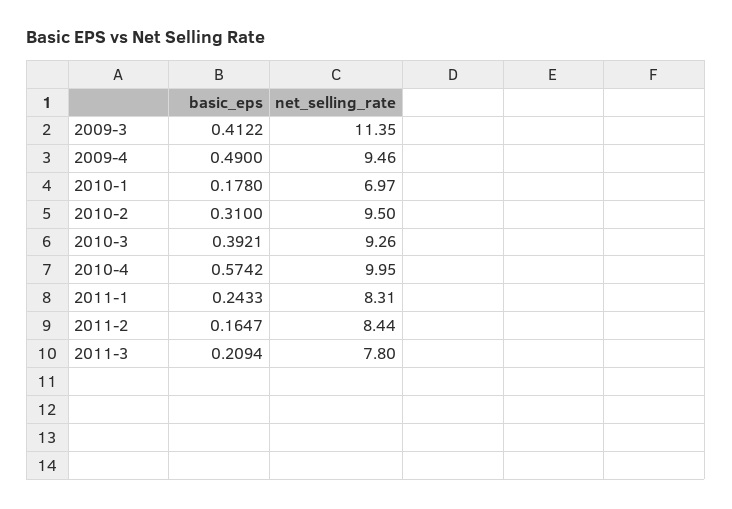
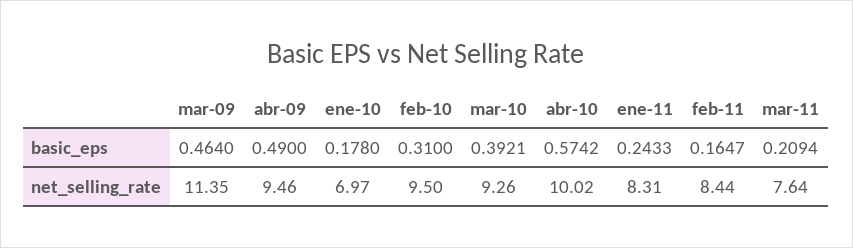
  {
    "basic_eps": {
-     "2009-3": 0.4122,
+     "2009-3": 0.464,
      "2009-4": 0.49,
      "2010-1": 0.178,
      "2010-2": 0.31,
      "2010-3": 0.3921,
      "2010-4": 0.5742,
      "2011-1": 0.2433,
      "2011-2": 0.1647,
      "2011-3": 0.2094
    },
    "net_selling_rate": {
      "2009-3": 11.35,
      "2009-4": 9.46,
      "2010-1": 6.97,
      "2010-2": 9.5,
      "2010-3": 9.26,
-     "2010-4": 9.95,
+     "2010-4": 10.02,
      "2011-1": 8.31,
      "2011-2": 8.44,
-     "2011-3": 7.8
+     "2011-3": 7.64
    }
  }

